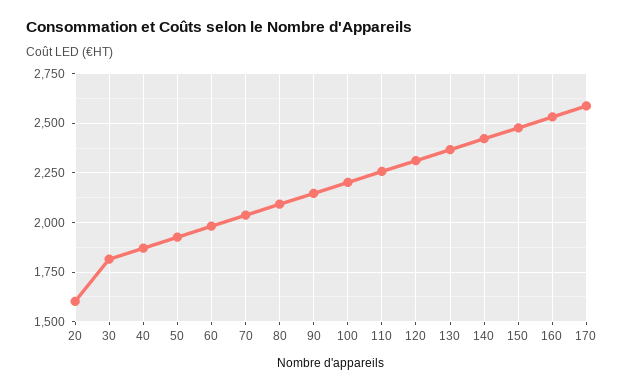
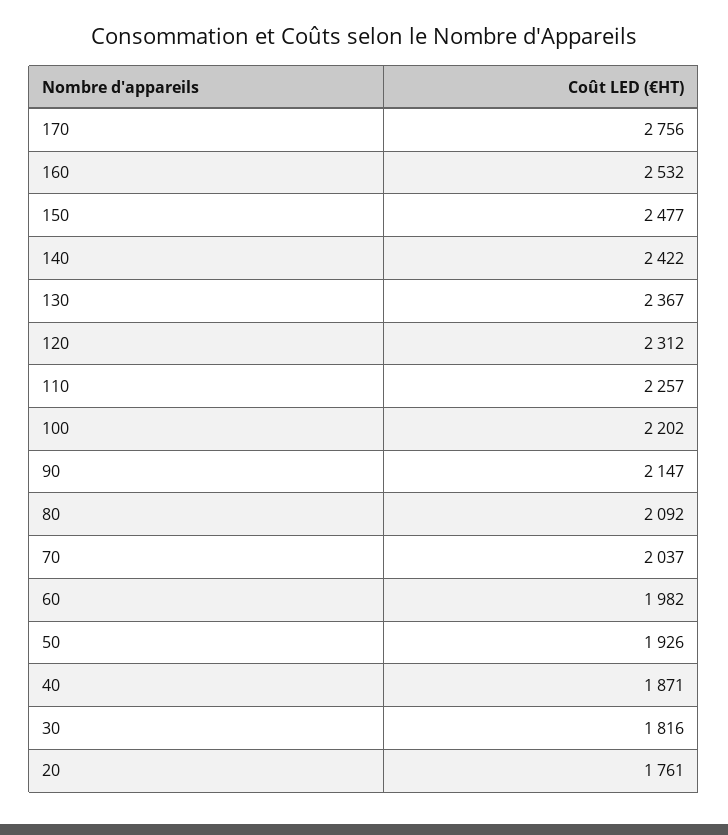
  {
-   "20": 1600,
+   "20": 1761,
    "30": 1816,
    "40": 1871,
    "50": 1926,
    "60": 1982,
    "70": 2037,
    "80": 2092,
    "90": 2147,
    "100": 2202,
    "110": 2257,
    "120": 2312,
    "130": 2367,
    "140": 2422,
    "150": 2477,
    "160": 2532,
-   "170": 2600
+   "170": 2756
  }

